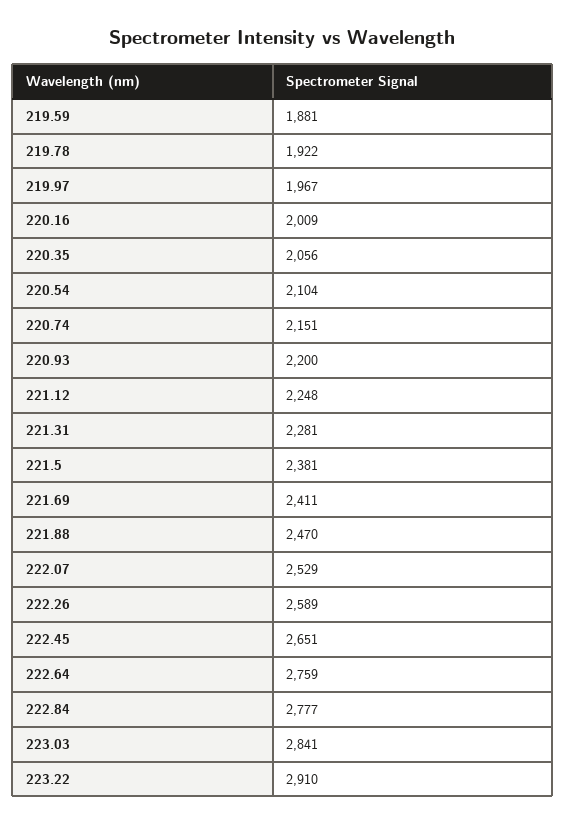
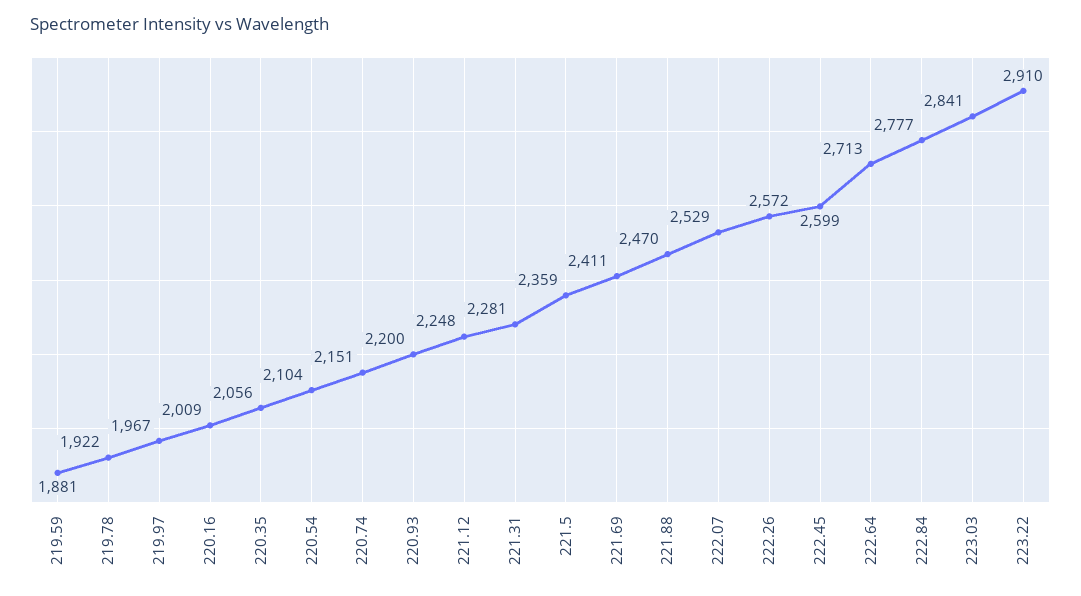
  {
    "219.59": 1881,
    "219.78": 1922,
    "219.97": 1967,
    "220.16": 2009,
    "220.35": 2056,
    "220.54": 2104,
    "220.74": 2151,
    "220.93": 2200,
    "221.12": 2248,
    "221.31": 2281,
-   "221.5": 2381,
+   "221.5": 2359,
    "221.69": 2411,
    "221.88": 2470,
    "222.07": 2529,
-   "222.26": 2589,
+   "222.26": 2572,
-   "222.45": 2651,
+   "222.45": 2599,
-   "222.64": 2759,
+   "222.64": 2713,
    "222.84": 2777,
    "223.03": 2841,
    "223.22": 2910
  }

